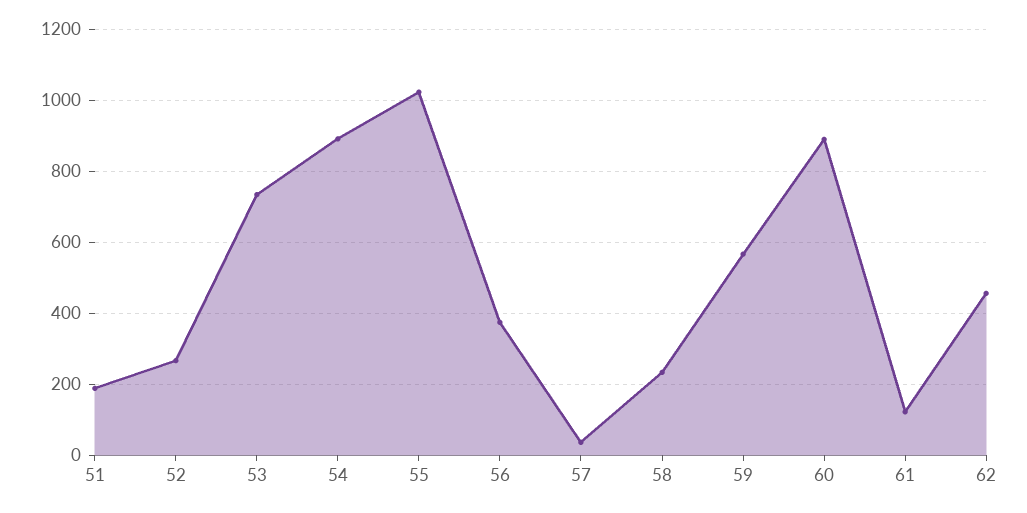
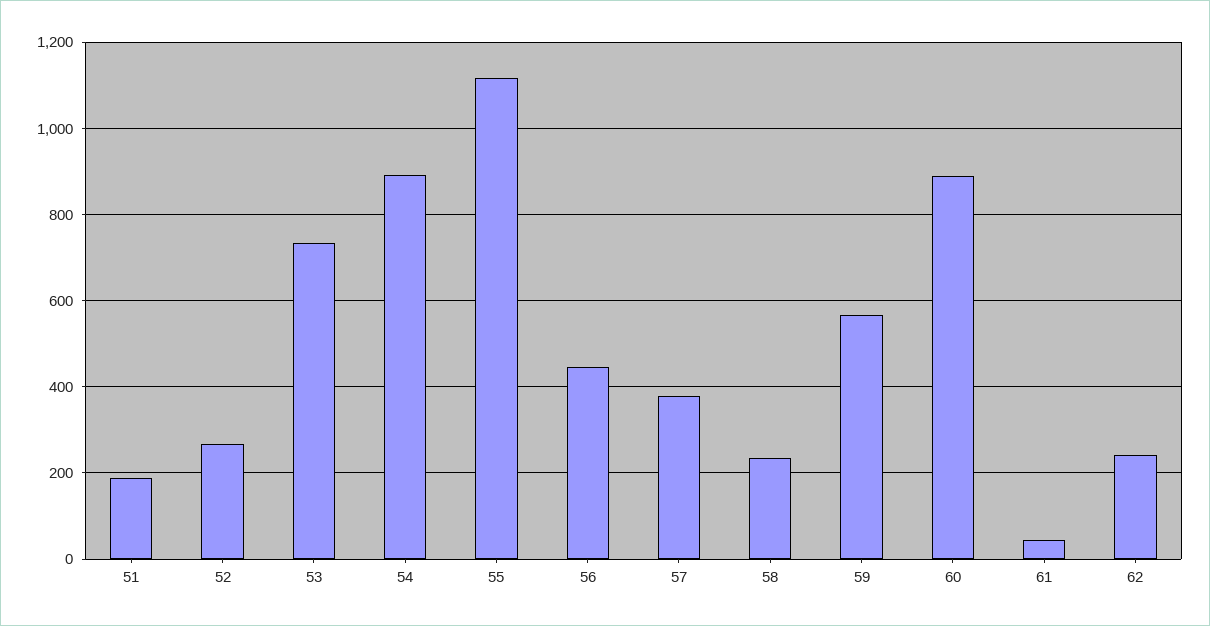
  {
    "51": 180,
    "52": 260,
    "53": 740,
    "54": 900,
-   "55": 1020,
+   "55": 1120,
-   "56": 380,
+   "56": 440,
-   "57": 40,
+   "57": 380,
    "58": 240,
    "59": 560,
    "60": 900,
-   "61": 120,
+   "61": 40,
-   "62": 460
+   "62": 240
  }

